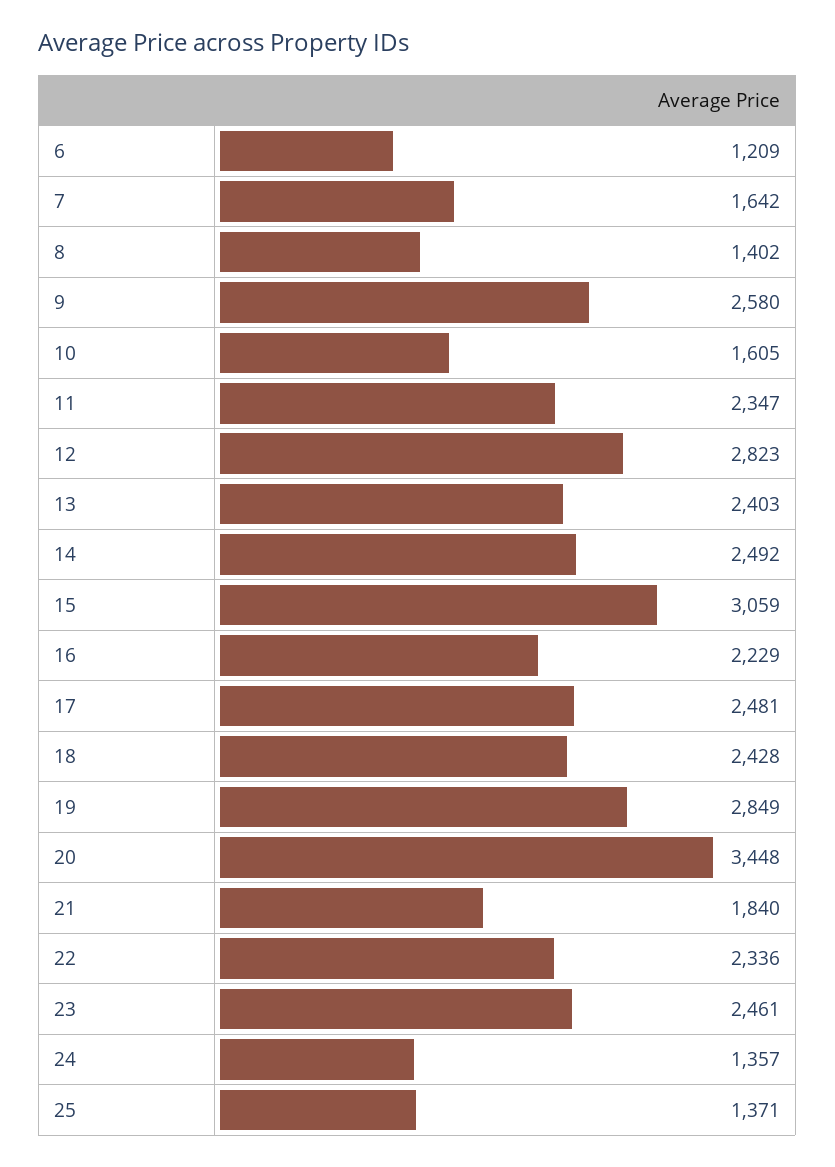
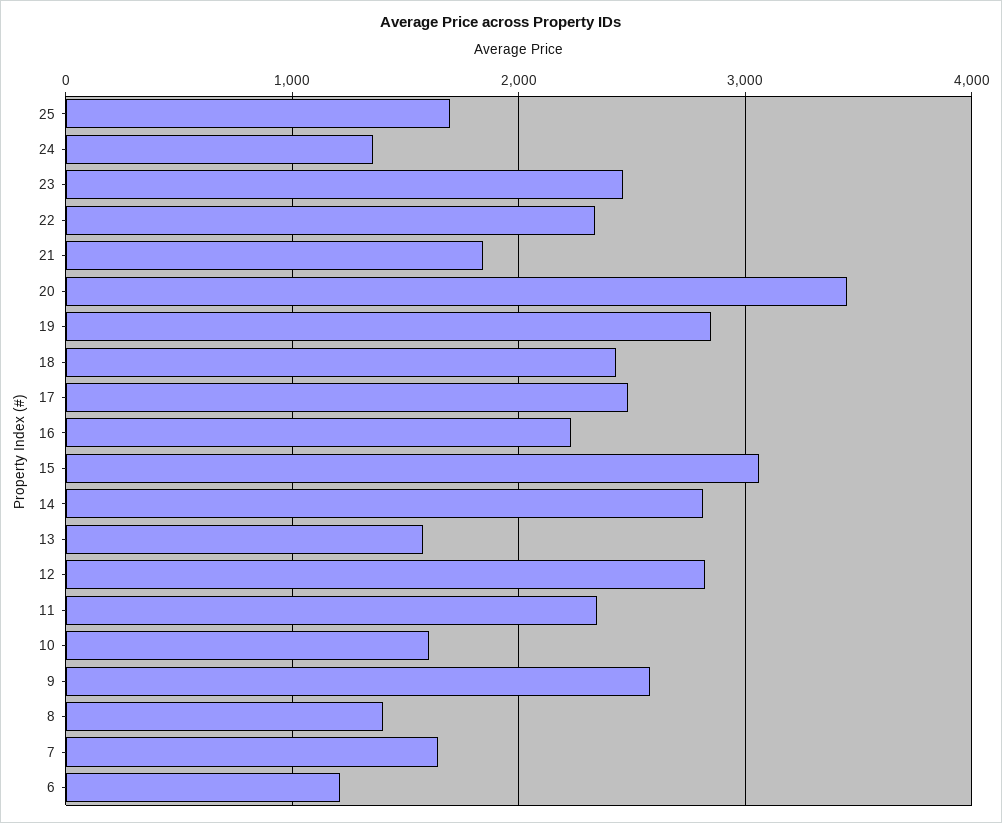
  {
    "6": 1209,
    "7": 1642,
    "8": 1402,
    "9": 2580,
    "10": 1605,
    "11": 2347,
    "12": 2823,
-   "13": 2403,
+   "13": 1600,
-   "14": 2492,
+   "14": 2800,
    "15": 3059,
    "16": 2229,
    "17": 2481,
    "18": 2428,
    "19": 2849,
    "20": 3448,
    "21": 1840,
    "22": 2336,
    "23": 2461,
    "24": 1357,
-   "25": 1371
+   "25": 1700
  }

